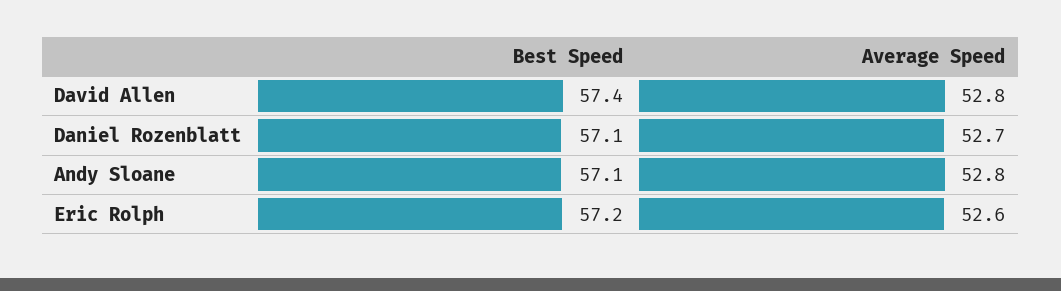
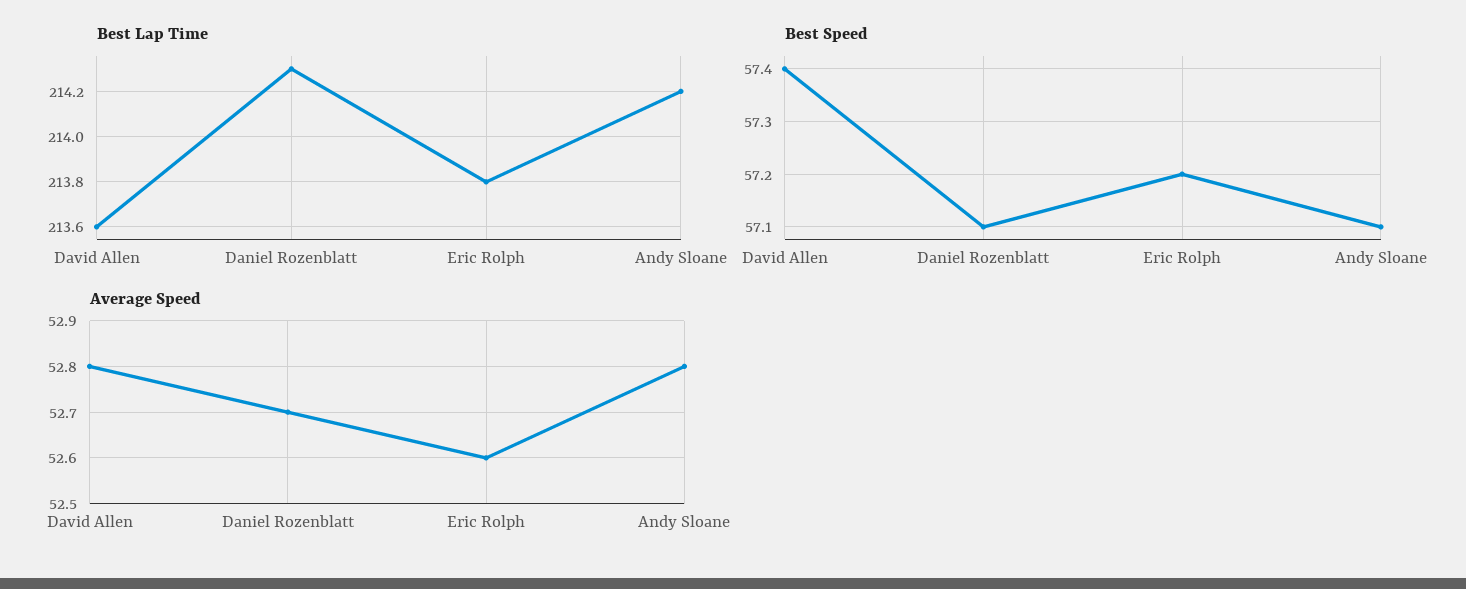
  {
    "Best Speed": {
      "David Allen": 57.4,
      "Daniel Rozenblatt": 57.1,
      "Andy Sloane": 57.1,
      "Eric Rolph": 57.2
    },
    "Average Speed": {
      "David Allen": 52.8,
      "Daniel Rozenblatt": 52.7,
      "Andy Sloane": 52.8,
      "Eric Rolph": 52.6
-   }
+   },
+   "Best Lap Time": {
+     "David Allen": 213.6,
+     "Daniel Rozenblatt": 214.3,
+     "Eric Rolph": 213.8,
+     "Andy Sloane": 214.2
+   }
  }

